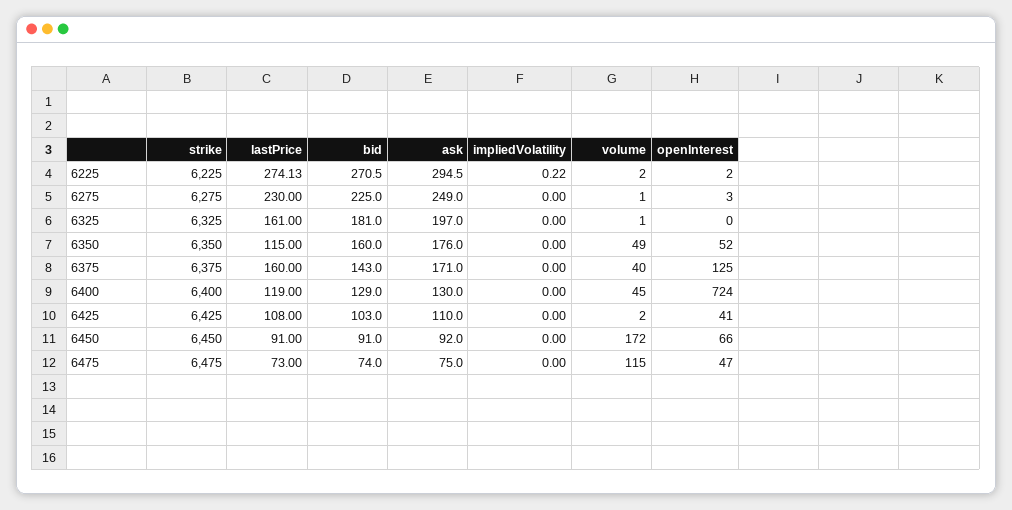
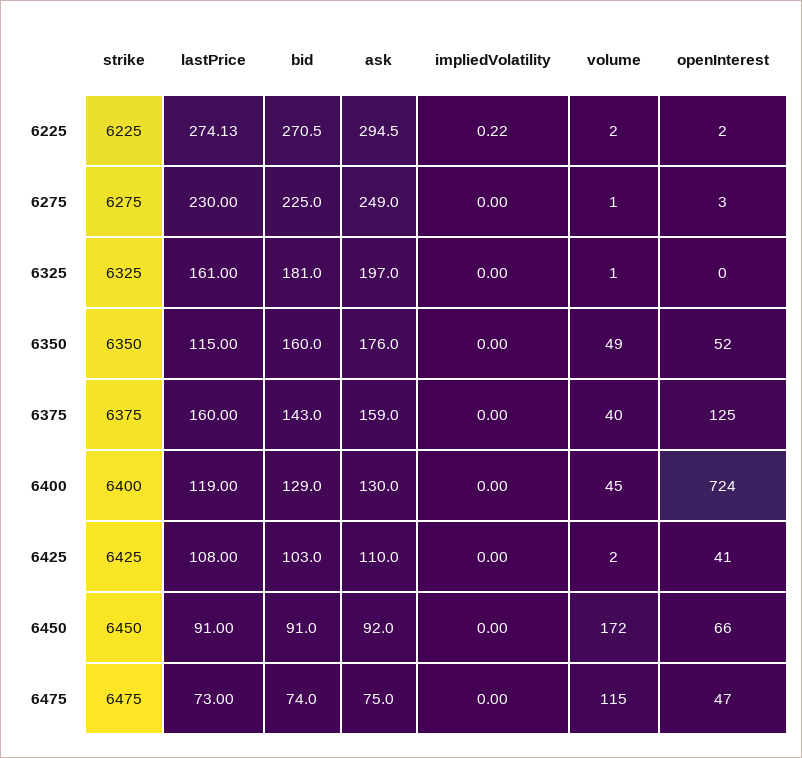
  {
    "strike": {
      "6225": 6225,
      "6275": 6275,
      "6325": 6325,
      "6350": 6350,
      "6375": 6375,
      "6400": 6400,
      "6425": 6425,
      "6450": 6450,
      "6475": 6475
    },
    "lastPrice": {
      "6225": 274.13,
      "6275": 230,
      "6325": 161,
      "6350": 115,
      "6375": 160,
      "6400": 119,
      "6425": 108,
      "6450": 91,
      "6475": 73
    },
    "bid": {
      "6225": 270.5,
      "6275": 225,
      "6325": 181,
      "6350": 160,
      "6375": 143,
      "6400": 129,
      "6425": 103,
      "6450": 91,
      "6475": 74
    },
    "ask": {
      "6225": 294.5,
      "6275": 249,
      "6325": 197,
      "6350": 176,
-     "6375": 171,
+     "6375": 159,
      "6400": 130,
      "6425": 110,
      "6450": 92,
      "6475": 75
    },
    "impliedVolatility": {
      "6225": 0.22,
      "6275": 0,
      "6325": 0,
      "6350": 0,
      "6375": 0,
      "6400": 0,
      "6425": 0,
      "6450": 0,
      "6475": 0
    },
    "volume": {
      "6225": 2,
      "6275": 1,
      "6325": 1,
      "6350": 49,
      "6375": 40,
      "6400": 45,
      "6425": 2,
      "6450": 172,
      "6475": 115
    },
    "openInterest": {
      "6225": 2,
      "6275": 3,
      "6325": 0,
      "6350": 52,
      "6375": 125,
      "6400": 724,
      "6425": 41,
      "6450": 66,
      "6475": 47
    }
  }

